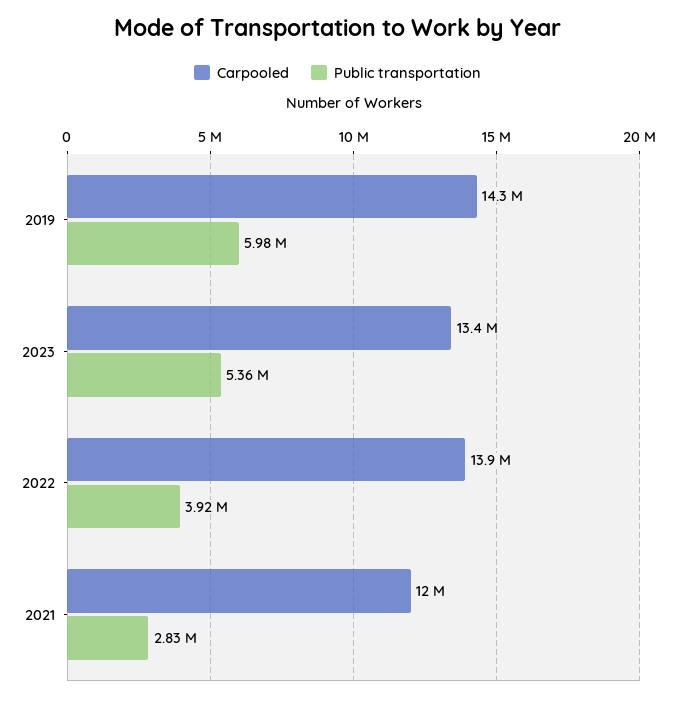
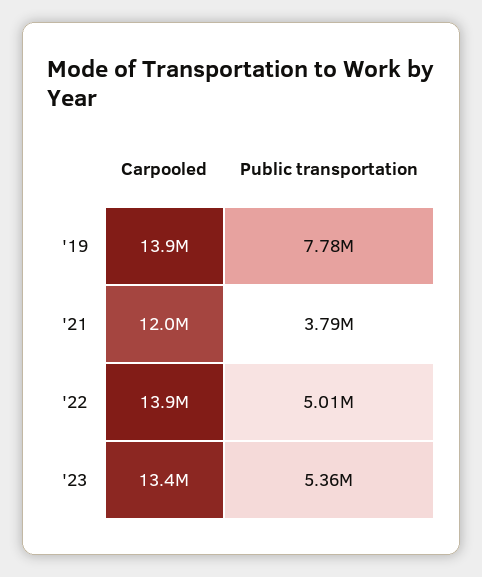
  {
    "Carpooled": {
-     "2019": 14300000,
+     "2019": 13900000,
      "2023": 13400000,
      "2022": 13900000,
      "2021": 12000000
    },
    "Public transportation": {
-     "2019": 5980000,
+     "2019": 7780000,
      "2023": 5360000,
-     "2022": 3920000,
+     "2022": 5010000,
-     "2021": 2830000
+     "2021": 3790000
    }
  }

